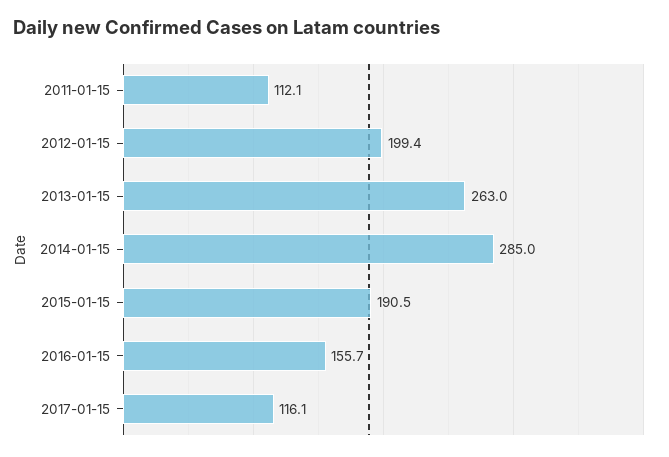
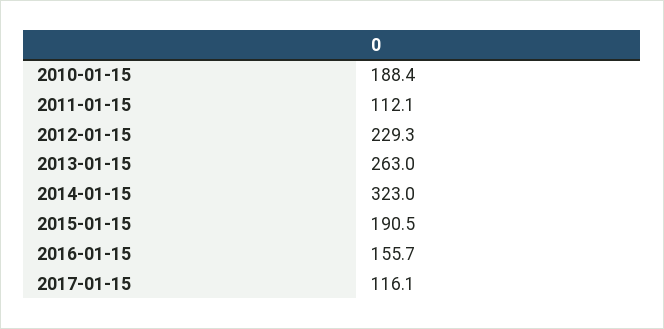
  {
    "2011-01-15": 112.1,
-   "2012-01-15": 199.4,
+   "2012-01-15": 229.3,
    "2013-01-15": 263,
-   "2014-01-15": 285,
+   "2014-01-15": 323,
    "2015-01-15": 190.5,
    "2016-01-15": 155.7,
-   "2017-01-15": 116.1
+   "2017-01-15": 116.1,
+   "2010-01-15": 188.4
  }

